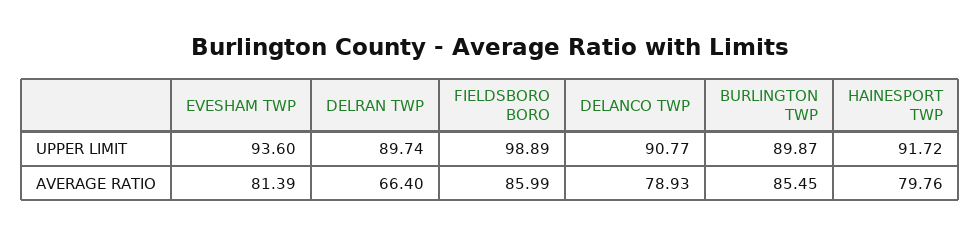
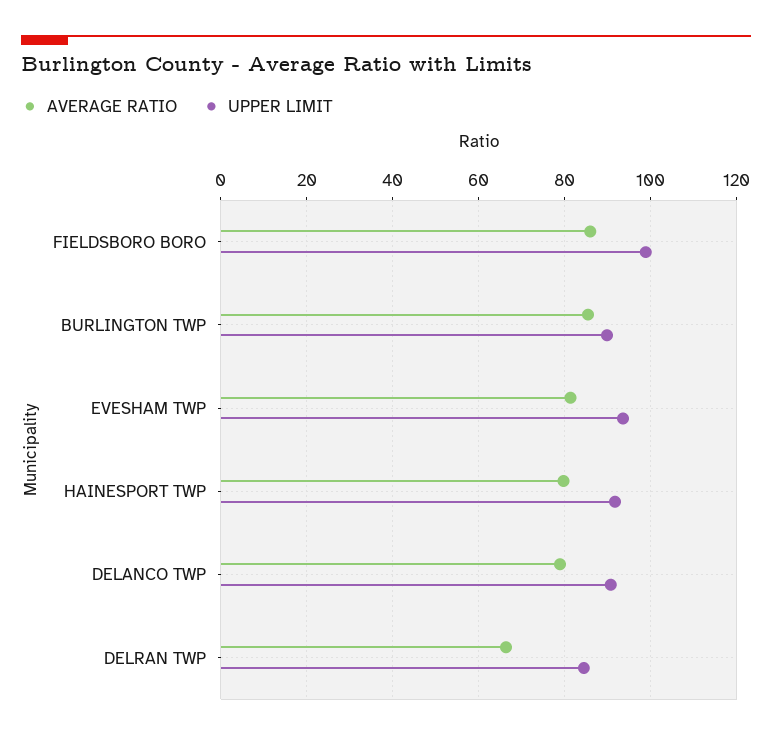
  {
    "UPPER LIMIT": {
      "EVESHAM TWP": 93.6,
-     "DELRAN TWP": 89.74,
+     "DELRAN TWP": 84,
      "FIELDSBORO BORO": 98.89,
      "DELANCO TWP": 90.77,
      "BURLINGTON TWP": 89.87,
      "HAINESPORT TWP": 91.72
    },
    "AVERAGE RATIO": {
      "EVESHAM TWP": 81.39,
      "DELRAN TWP": 66.4,
      "FIELDSBORO BORO": 85.99,
      "DELANCO TWP": 78.93,
      "BURLINGTON TWP": 85.45,
      "HAINESPORT TWP": 79.76
    }
  }

